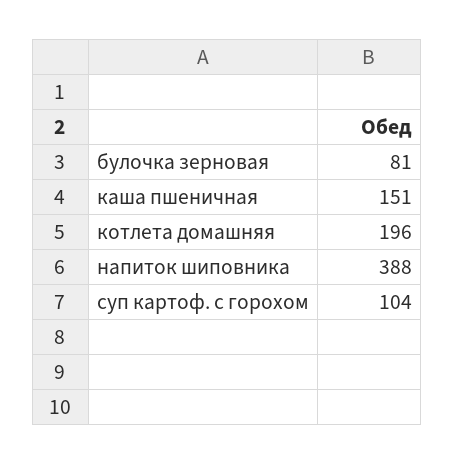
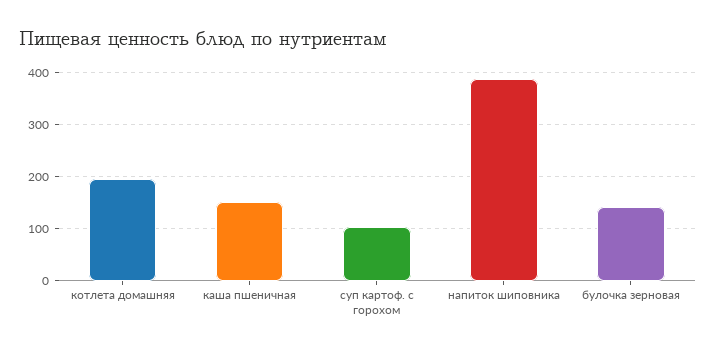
  {
-   "булочка зерновая": 81,
+   "булочка зерновая": 140,
    "каша пшеничная": 151,
    "котлета домашняя": 196,
    "напиток шиповника": 388,
    "суп картоф. с горохом": 104
  }

